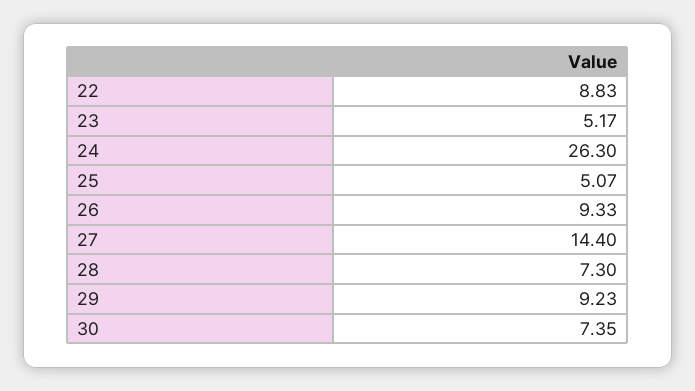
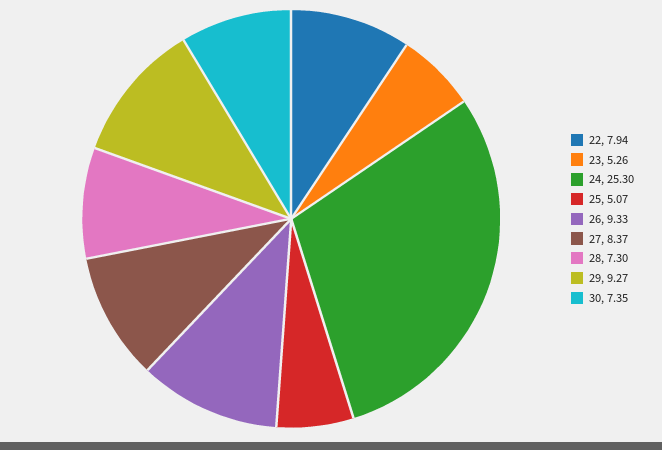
  {
-   "22": 8.83,
+   "22": 7.94,
-   "23": 5.17,
+   "23": 5.26,
-   "24": 26.3,
+   "24": 25.3,
    "25": 5.07,
    "26": 9.33,
-   "27": 14.4,
+   "27": 8.37,
    "28": 7.3,
-   "29": 9.23,
+   "29": 9.27,
    "30": 7.35
  }

